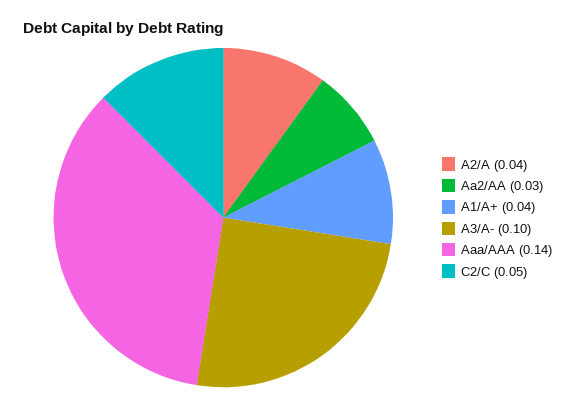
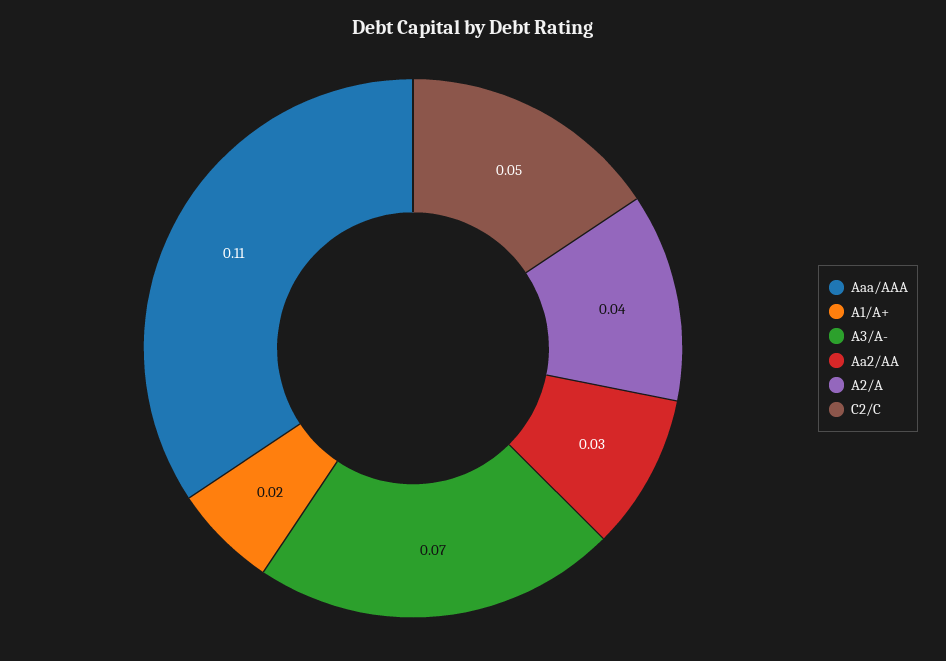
  {
    "A2/A": 0.04,
    "Aa2/AA": 0.03,
-   "A1/A+": 0.04,
+   "A1/A+": 0.02,
-   "A3/A-": 0.1,
+   "A3/A-": 0.07,
-   "Aaa/AAA": 0.14,
+   "Aaa/AAA": 0.11,
    "C2/C": 0.05
  }

